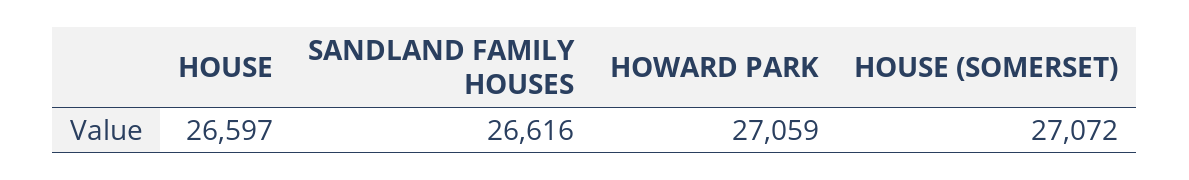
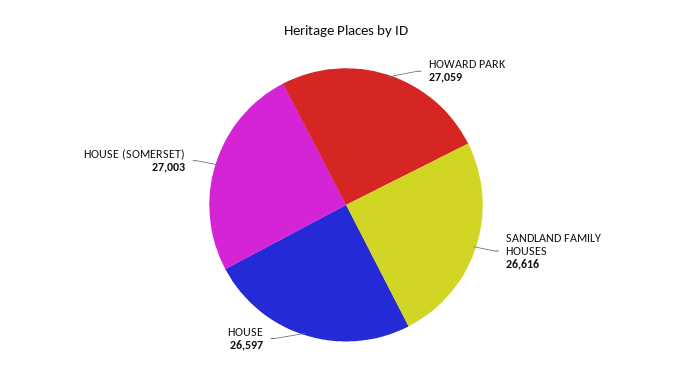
  {
    "HOUSE": 26597,
    "SANDLAND FAMILY HOUSES": 26616,
    "HOWARD PARK": 27059,
-   "HOUSE (SOMERSET)": 27072
+   "HOUSE (SOMERSET)": 27003
  }

